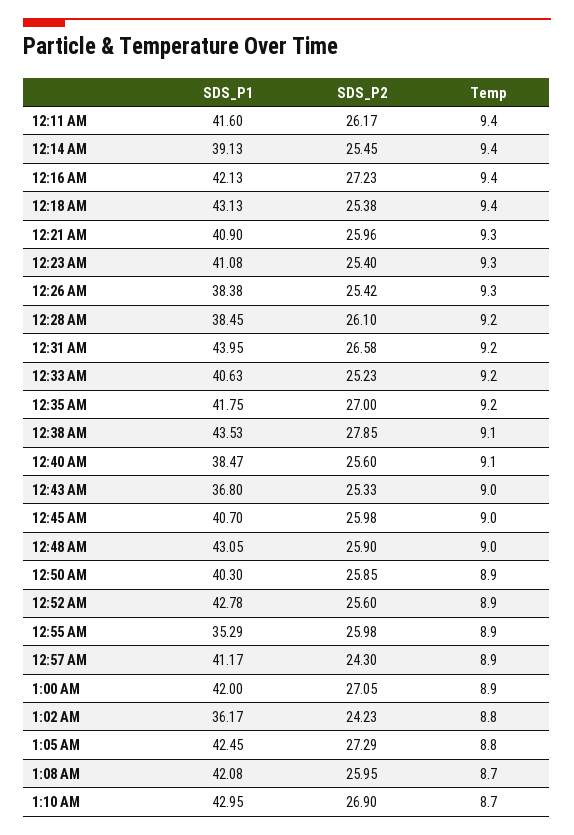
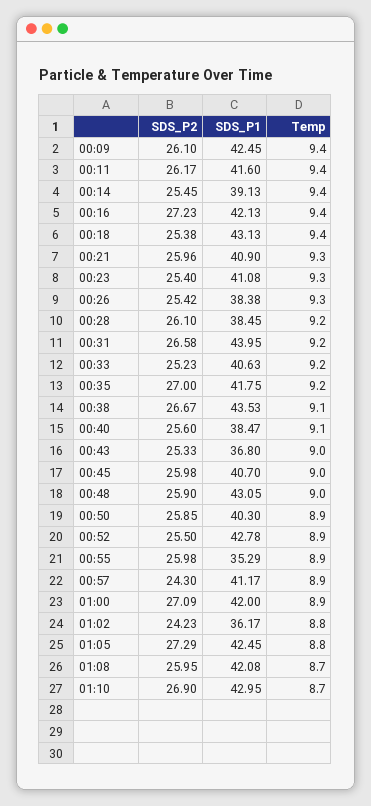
  {
    "SDS_P1": {
      "12:11 AM": 41.6,
      "12:14 AM": 39.13,
      "12:16 AM": 42.13,
      "12:18 AM": 43.13,
      "12:21 AM": 40.9,
      "12:23 AM": 41.08,
      "12:26 AM": 38.38,
      "12:28 AM": 38.45,
      "12:31 AM": 43.95,
      "12:33 AM": 40.63,
      "12:35 AM": 41.75,
      "12:38 AM": 43.53,
      "12:40 AM": 38.47,
      "12:43 AM": 36.8,
      "12:45 AM": 40.7,
      "12:48 AM": 43.05,
      "12:50 AM": 40.3,
      "12:52 AM": 42.78,
      "12:55 AM": 35.29,
      "12:57 AM": 41.17,
      "1:00 AM": 42,
      "1:02 AM": 36.17,
      "1:05 AM": 42.45,
      "1:08 AM": 42.08,
-     "1:10 AM": 42.95
+     "1:10 AM": 42.95,
+     "00:09": 42.45
    },
    "SDS_P2": {
      "12:11 AM": 26.17,
      "12:14 AM": 25.45,
      "12:16 AM": 27.23,
      "12:18 AM": 25.38,
      "12:21 AM": 25.96,
      "12:23 AM": 25.4,
      "12:26 AM": 25.42,
      "12:28 AM": 26.1,
      "12:31 AM": 26.58,
      "12:33 AM": 25.23,
      "12:35 AM": 27,
-     "12:38 AM": 27.85,
+     "12:38 AM": 26.67,
      "12:40 AM": 25.6,
      "12:43 AM": 25.33,
      "12:45 AM": 25.98,
      "12:48 AM": 25.9,
      "12:50 AM": 25.85,
-     "12:52 AM": 25.6,
+     "12:52 AM": 25.5,
      "12:55 AM": 25.98,
      "12:57 AM": 24.3,
-     "1:00 AM": 27.05,
+     "1:00 AM": 27.09,
      "1:02 AM": 24.23,
      "1:05 AM": 27.29,
      "1:08 AM": 25.95,
-     "1:10 AM": 26.9
+     "1:10 AM": 26.9,
+     "00:09": 26.1
    },
    "Temp": {
      "12:11 AM": 9.4,
      "12:14 AM": 9.4,
      "12:16 AM": 9.4,
      "12:18 AM": 9.4,
      "12:21 AM": 9.3,
      "12:23 AM": 9.3,
      "12:26 AM": 9.3,
      "12:28 AM": 9.2,
      "12:31 AM": 9.2,
      "12:33 AM": 9.2,
      "12:35 AM": 9.2,
      "12:38 AM": 9.1,
      "12:40 AM": 9.1,
      "12:43 AM": 9,
      "12:45 AM": 9,
      "12:48 AM": 9,
      "12:50 AM": 8.9,
      "12:52 AM": 8.9,
      "12:55 AM": 8.9,
      "12:57 AM": 8.9,
      "1:00 AM": 8.9,
      "1:02 AM": 8.8,
      "1:05 AM": 8.8,
      "1:08 AM": 8.7,
-     "1:10 AM": 8.7
+     "1:10 AM": 8.7,
+     "00:09": 9.4
    }
  }

